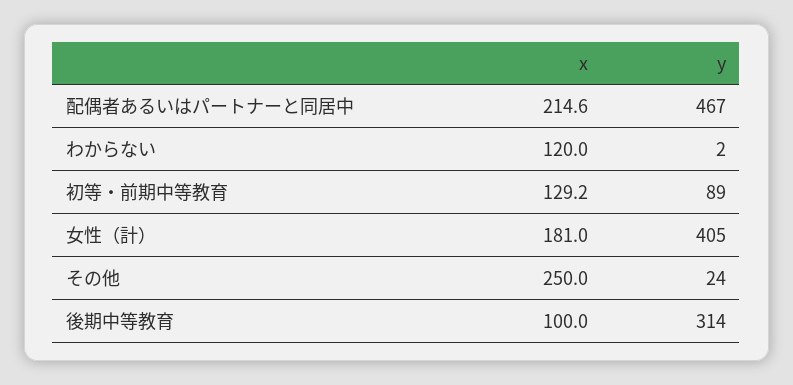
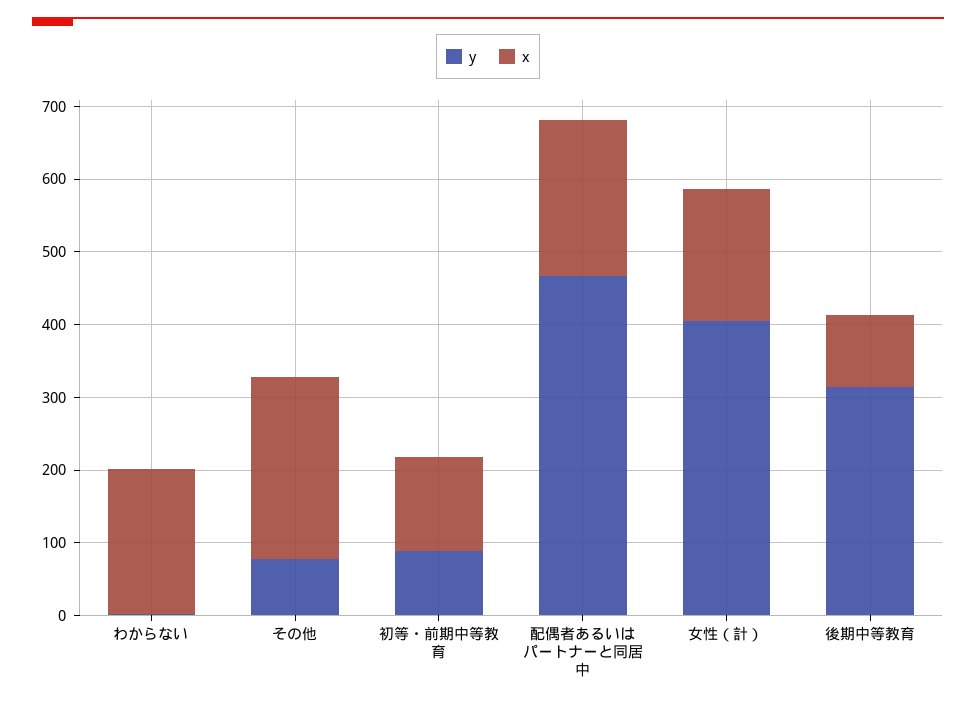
  {
    "x": {
      "配偶者あるいはパートナーと同居中": 214.6,
-     "わからない": 120,
+     "わからない": 200,
      "初等・前期中等教育": 129.2,
      "女性（計）": 181,
      "その他": 250,
      "後期中等教育": 100
    },
    "y": {
      "配偶者あるいはパートナーと同居中": 467,
      "わからない": 2,
      "初等・前期中等教育": 89,
      "女性（計）": 405,
-     "その他": 24,
+     "その他": 80,
      "後期中等教育": 314
    }
  }

